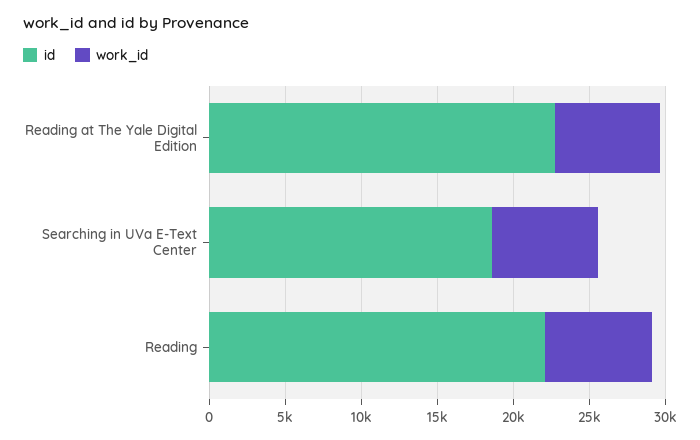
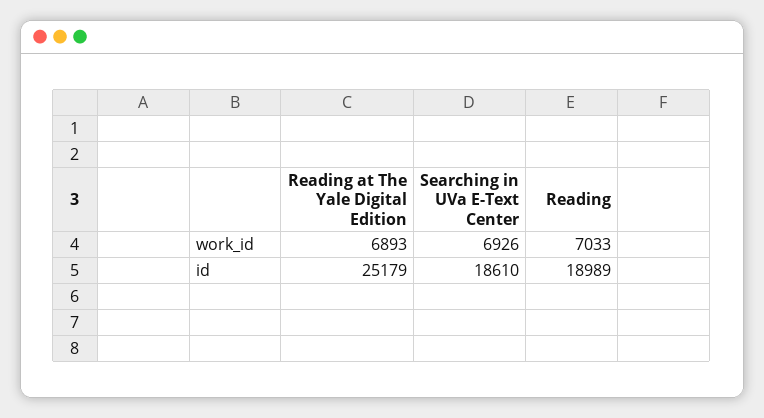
  {
    "id": {
-     "Reading at The Yale Digital Edition": 23000,
+     "Reading at The Yale Digital Edition": 25179,
      "Searching in UVa E-Text Center": 18610,
-     "Reading": 22000
+     "Reading": 18989
    },
    "work_id": {
      "Reading at The Yale Digital Edition": 6893,
      "Searching in UVa E-Text Center": 6926,
      "Reading": 7033
    }
  }

